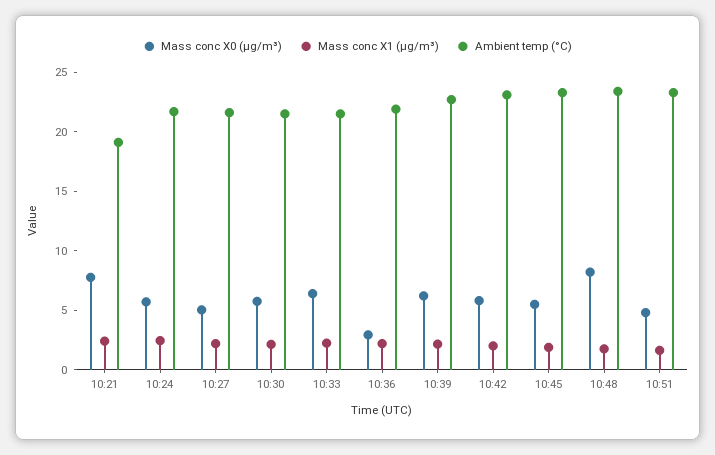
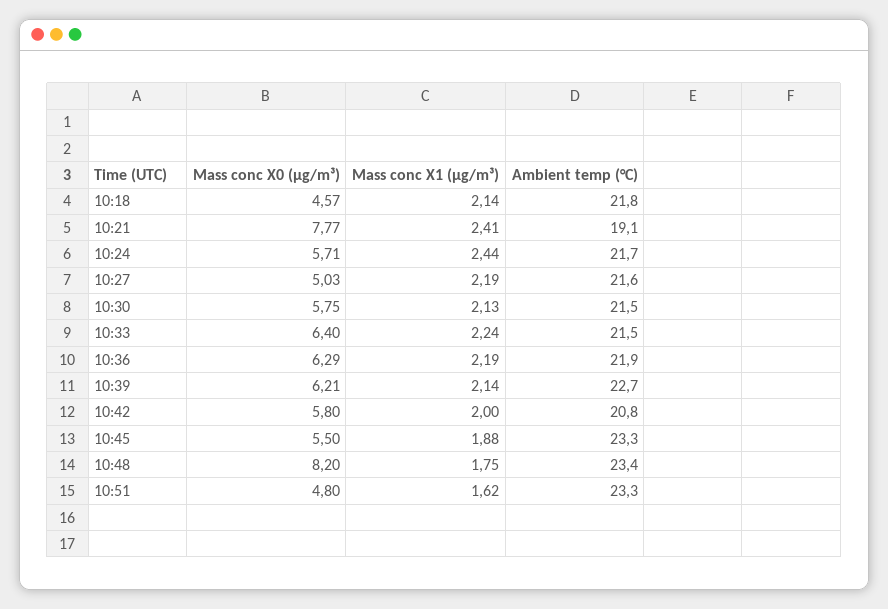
  {
    "Mass conc X0 (μg/m³)": {
      "10:21": 7.77,
      "10:24": 5.71,
      "10:27": 5.03,
      "10:30": 5.75,
      "10:33": 6.4,
-     "10:36": 3,
+     "10:36": 6.29,
      "10:39": 6.21,
      "10:42": 5.8,
      "10:45": 5.5,
      "10:48": 8.2,
-     "10:51": 4.8
+     "10:51": 4.8,
+     "10:18": 4.57
    },
    "Mass conc X1 (μg/m³)": {
      "10:21": 2.41,
      "10:24": 2.44,
      "10:27": 2.19,
      "10:30": 2.13,
      "10:33": 2.24,
      "10:36": 2.19,
      "10:39": 2.14,
      "10:42": 2,
      "10:45": 1.88,
      "10:48": 1.75,
-     "10:51": 1.62
+     "10:51": 1.62,
+     "10:18": 2.14
    },
    "Ambient temp (°C)": {
      "10:21": 19.1,
      "10:24": 21.7,
      "10:27": 21.6,
      "10:30": 21.5,
      "10:33": 21.5,
      "10:36": 21.9,
      "10:39": 22.7,
-     "10:42": 23,
+     "10:42": 20.8,
      "10:45": 23.3,
      "10:48": 23.4,
-     "10:51": 23.3
+     "10:51": 23.3,
+     "10:18": 21.8
    }
  }

